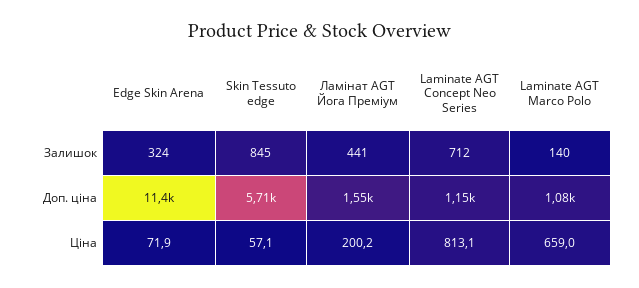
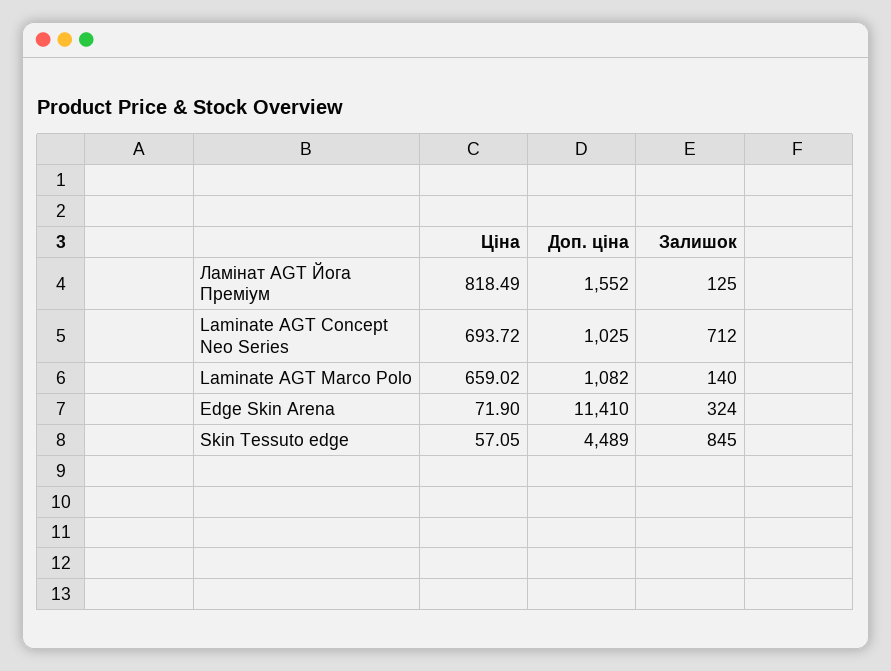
  {
    "Edge Skin Arena": {
      "Залишок": 324,
      "Доп. ціна": 11410,
      "Ціна": 71.9
    },
    "Skin Tessuto edge": {
      "Залишок": 845,
-     "Доп. ціна": 5710,
+     "Доп. ціна": 4489,
      "Ціна": 57.05
    },
    "Ламінат AGT Йога Преміум": {
-     "Залишок": 441,
+     "Залишок": 125,
      "Доп. ціна": 1552,
-     "Ціна": 200.2
+     "Ціна": 818.49
    },
    "Laminate AGT Concept Neo Series": {
      "Залишок": 712,
-     "Доп. ціна": 1150,
+     "Доп. ціна": 1025,
-     "Ціна": 813.1
+     "Ціна": 693.72
    },
    "Laminate AGT Marco Polo": {
      "Залишок": 140,
      "Доп. ціна": 1082,
      "Ціна": 659.02
    }
  }

